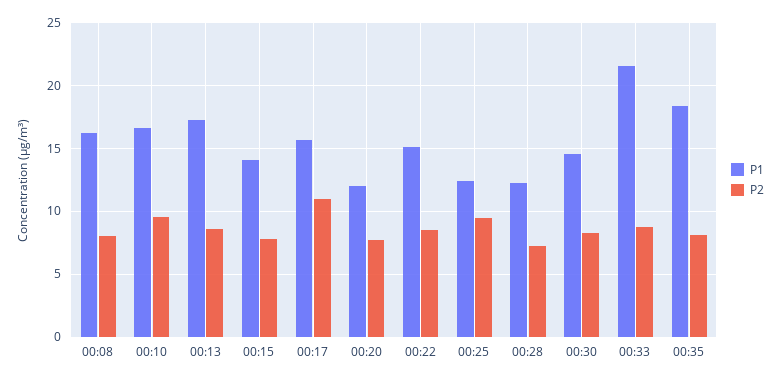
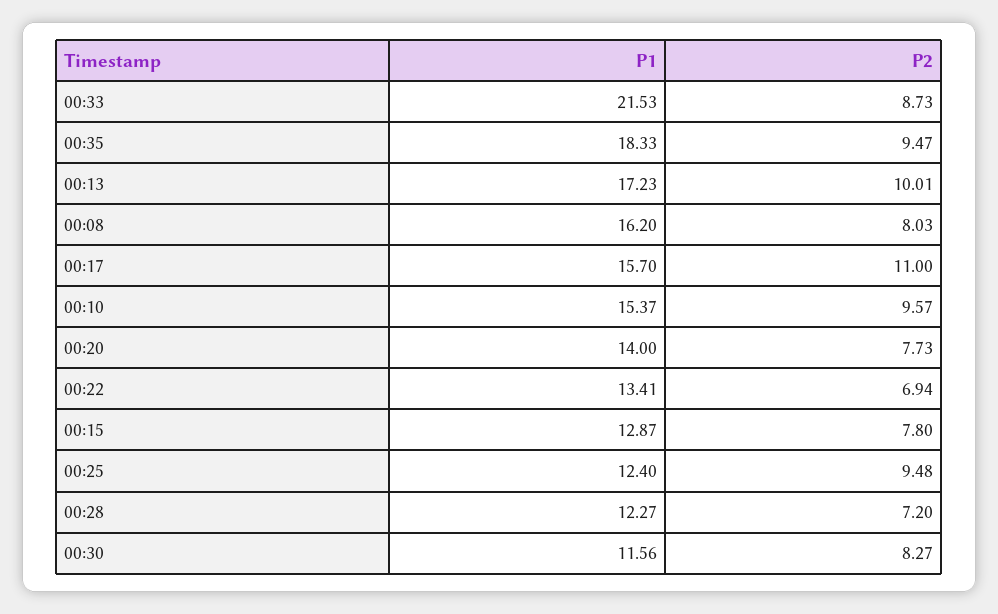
  {
    "P1": {
      "00:08": 16.2,
-     "00:10": 16.5,
+     "00:10": 15.37,
      "00:13": 17.23,
-     "00:15": 14,
+     "00:15": 12.87,
      "00:17": 15.7,
-     "00:20": 12,
+     "00:20": 14,
-     "00:22": 15,
+     "00:22": 13.41,
      "00:25": 12.4,
      "00:28": 12.27,
-     "00:30": 14.5,
+     "00:30": 11.56,
      "00:33": 21.53,
      "00:35": 18.33
    },
    "P2": {
      "00:08": 8.03,
      "00:10": 9.57,
-     "00:13": 8.5,
+     "00:13": 10.01,
      "00:15": 7.8,
      "00:17": 11,
      "00:20": 7.73,
-     "00:22": 8.5,
+     "00:22": 6.94,
      "00:25": 9.48,
      "00:28": 7.2,
      "00:30": 8.27,
      "00:33": 8.73,
-     "00:35": 8
+     "00:35": 9.47
    }
  }

